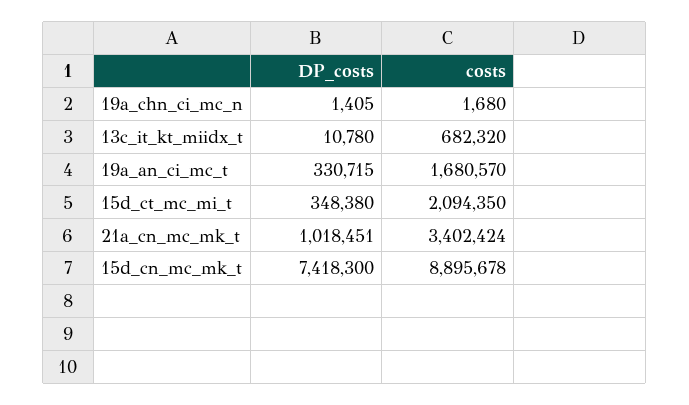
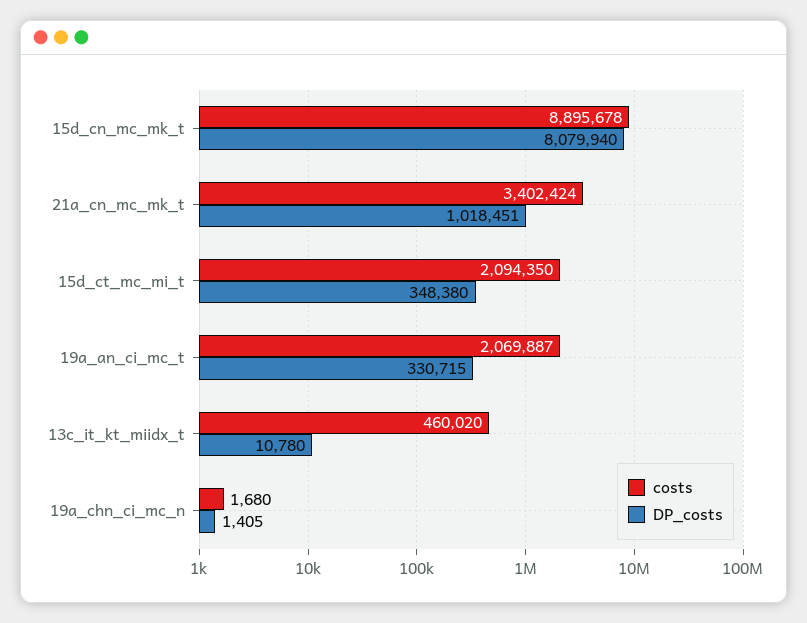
  {
    "DP_costs": {
      "19a_chn_ci_mc_n": 1405,
      "13c_it_kt_miidx_t": 10780,
      "19a_an_ci_mc_t": 330715,
      "15d_ct_mc_mi_t": 348380,
      "21a_cn_mc_mk_t": 1018451,
-     "15d_cn_mc_mk_t": 7418300
+     "15d_cn_mc_mk_t": 8079940
    },
    "costs": {
      "19a_chn_ci_mc_n": 1680,
-     "13c_it_kt_miidx_t": 682320,
+     "13c_it_kt_miidx_t": 460020,
-     "19a_an_ci_mc_t": 1680570,
+     "19a_an_ci_mc_t": 2069887,
      "15d_ct_mc_mi_t": 2094350,
      "21a_cn_mc_mk_t": 3402424,
      "15d_cn_mc_mk_t": 8895678
    }
  }

